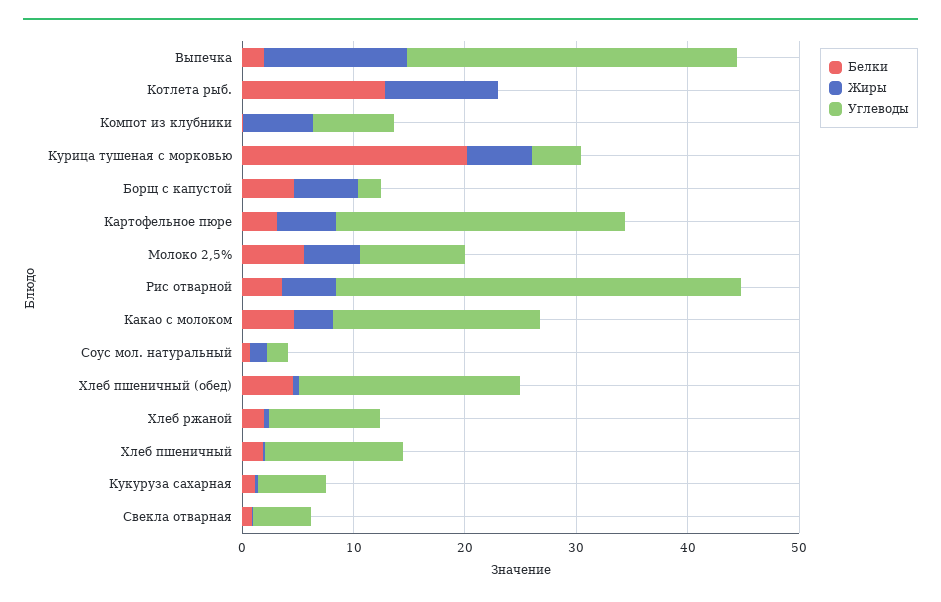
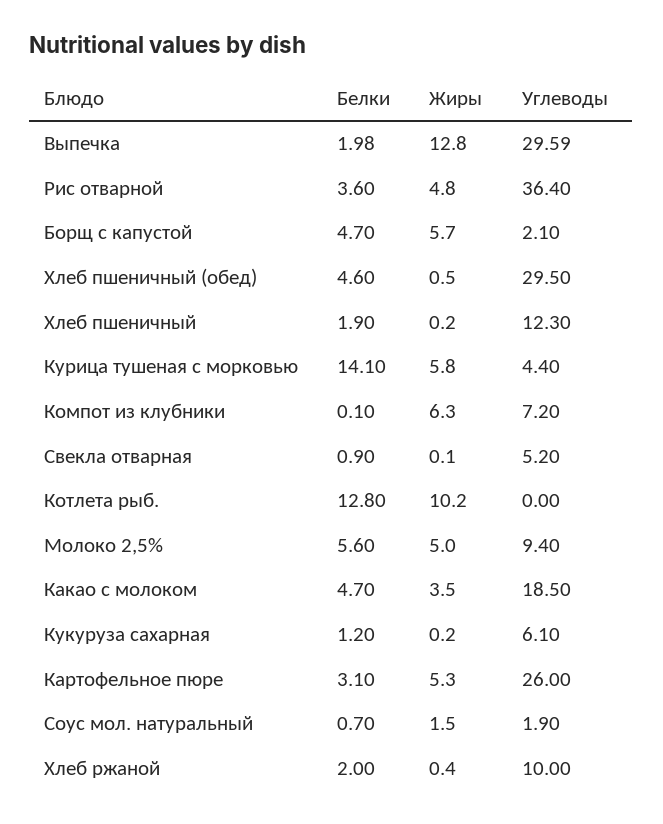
  {
    "Белки": {
      "Выпечка": 1.98,
      "Котлета рыб.": 12.8,
      "Компот из клубники": 0.1,
-     "Курица тушеная с морковью": 20,
+     "Курица тушеная с морковью": 14.1,
      "Борщ с капустой": 4.7,
      "Картофельное пюре": 3.1,
      "Молоко 2,5%": 5.6,
      "Рис отварной": 3.6,
      "Какао с молоком": 4.7,
      "Соус мол. натуральный": 0.7,
      "Хлеб пшеничный (обед)": 4.6,
      "Хлеб ржаной": 2,
      "Хлеб пшеничный": 1.9,
      "Кукуруза сахарная": 1.2,
      "Свекла отварная": 0.9
    },
    "Жиры": {
      "Выпечка": 12.8,
      "Котлета рыб.": 10.2,
      "Компот из клубники": 6.3,
      "Курица тушеная с морковью": 5.8,
      "Борщ с капустой": 5.7,
      "Картофельное пюре": 5.3,
      "Молоко 2,5%": 5,
      "Рис отварной": 4.8,
      "Какао с молоком": 3.5,
      "Соус мол. натуральный": 1.5,
      "Хлеб пшеничный (обед)": 0.5,
      "Хлеб ржаной": 0.4,
      "Хлеб пшеничный": 0.2,
      "Кукуруза сахарная": 0.2,
      "Свекла отварная": 0.1
    },
    "Углеводы": {
      "Выпечка": 29.59,
      "Котлета рыб.": 0,
      "Компот из клубники": 7.2,
      "Курица тушеная с морковью": 4.4,
      "Борщ с капустой": 2.1,
      "Картофельное пюре": 26,
      "Молоко 2,5%": 9.4,
      "Рис отварной": 36.4,
      "Какао с молоком": 18.5,
      "Соус мол. натуральный": 1.9,
-     "Хлеб пшеничный (обед)": 20,
+     "Хлеб пшеничный (обед)": 29.5,
      "Хлеб ржаной": 10,
      "Хлеб пшеничный": 12.3,
      "Кукуруза сахарная": 6.1,
      "Свекла отварная": 5.2
    }
  }

